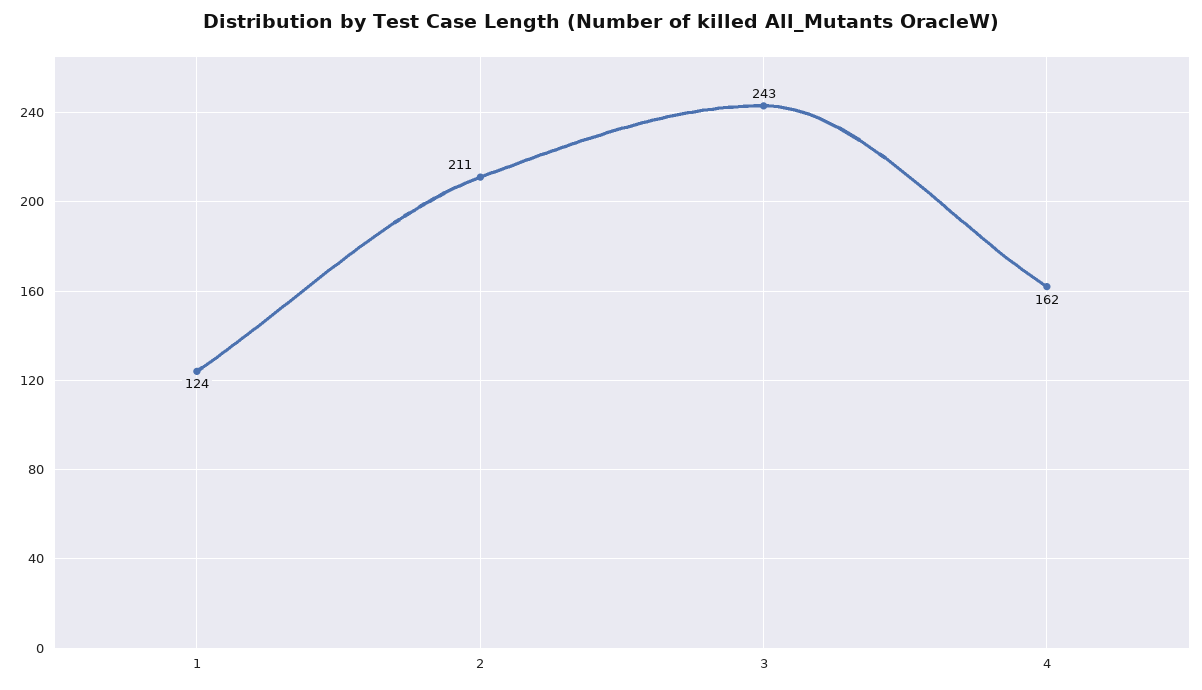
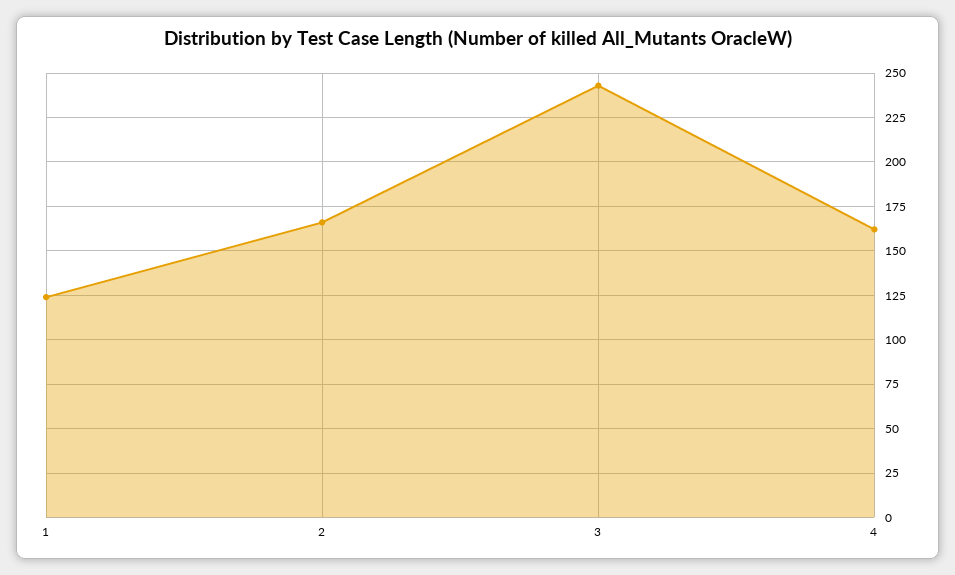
  {
    "1": 124,
-   "2": 211,
+   "2": 165,
    "3": 243,
    "4": 162
  }

